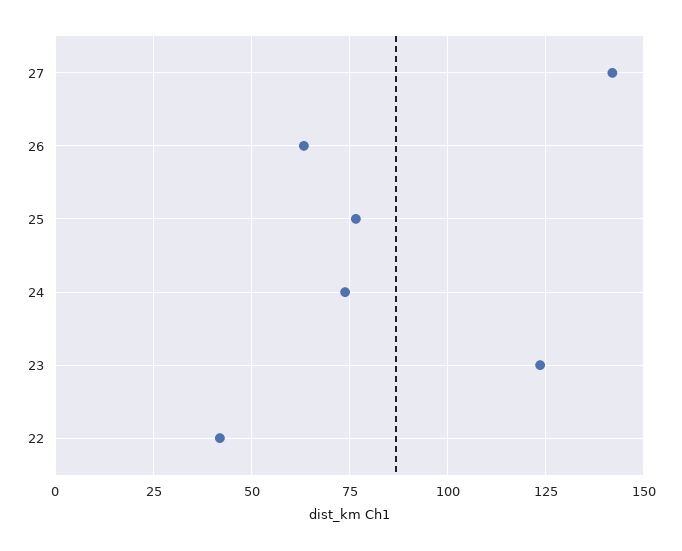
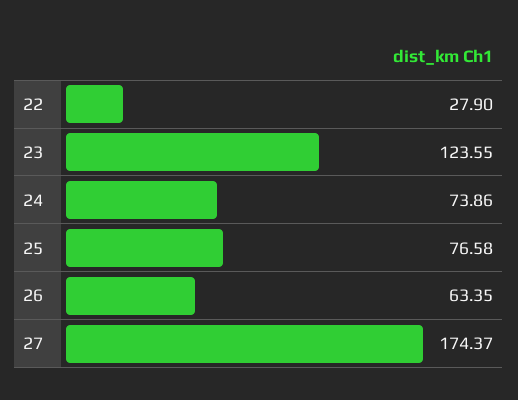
  {
-   "27": 142.5,
+   "27": 174.37,
    "26": 63.35,
    "25": 76.58,
    "24": 73.86,
    "23": 123.55,
-   "22": 42.5
+   "22": 27.9
  }

